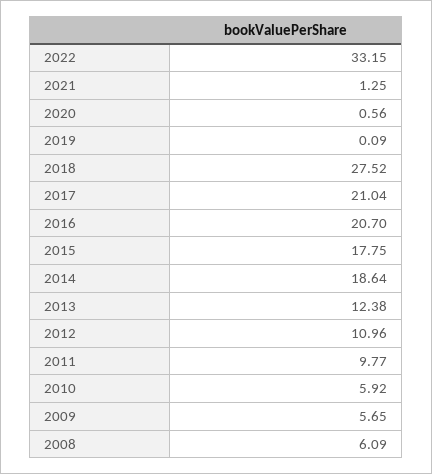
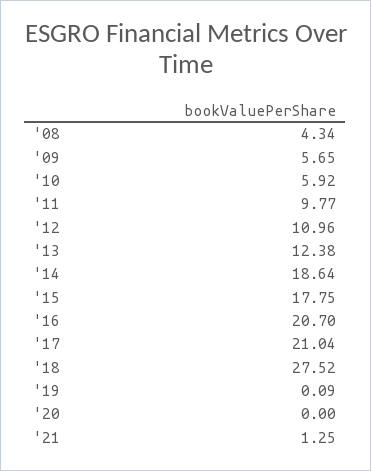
  {
-   "2022": 33.15,
    "2021": 1.25,
-   "2020": 0.56,
+   "2020": 0,
    "2019": 0.09,
    "2018": 27.52,
    "2017": 21.04,
    "2016": 20.7,
    "2015": 17.75,
    "2014": 18.64,
    "2013": 12.38,
    "2012": 10.96,
    "2011": 9.77,
    "2010": 5.92,
    "2009": 5.65,
-   "2008": 6.09
+   "2008": 4.34
  }

